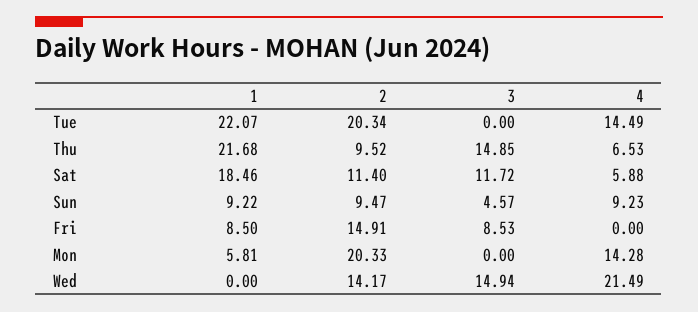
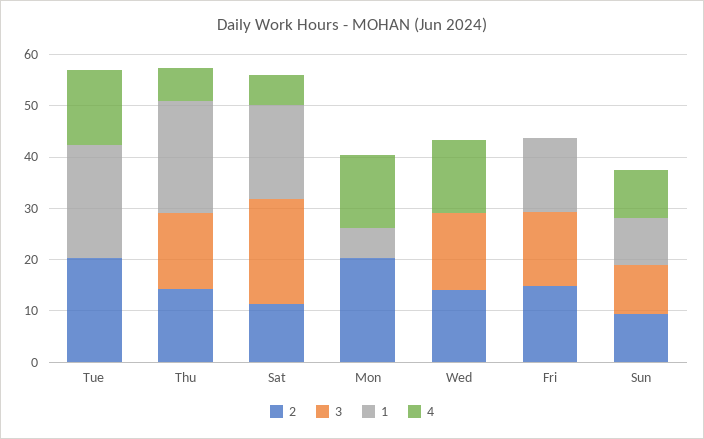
  {
    "1": {
      "Tue": 22.07,
      "Thu": 21.68,
      "Sat": 18.46,
      "Sun": 9.22,
-     "Fri": 8.5,
+     "Fri": 14,
      "Mon": 5.81,
      "Wed": 0
    },
    "2": {
      "Tue": 20.34,
-     "Thu": 9.52,
+     "Thu": 14,
      "Sat": 11.4,
      "Sun": 9.47,
      "Fri": 14.91,
      "Mon": 20.33,
      "Wed": 14.17
    },
    "3": {
      "Tue": 0,
      "Thu": 14.85,
-     "Sat": 11.72,
+     "Sat": 20,
-     "Sun": 4.57,
+     "Sun": 10,
-     "Fri": 8.53,
+     "Fri": 14,
      "Mon": 0,
      "Wed": 14.94
    },
    "4": {
      "Tue": 14.49,
      "Thu": 6.53,
      "Sat": 5.88,
      "Sun": 9.23,
      "Fri": 0,
      "Mon": 14.28,
-     "Wed": 21.49
+     "Wed": 14
    }
  }

